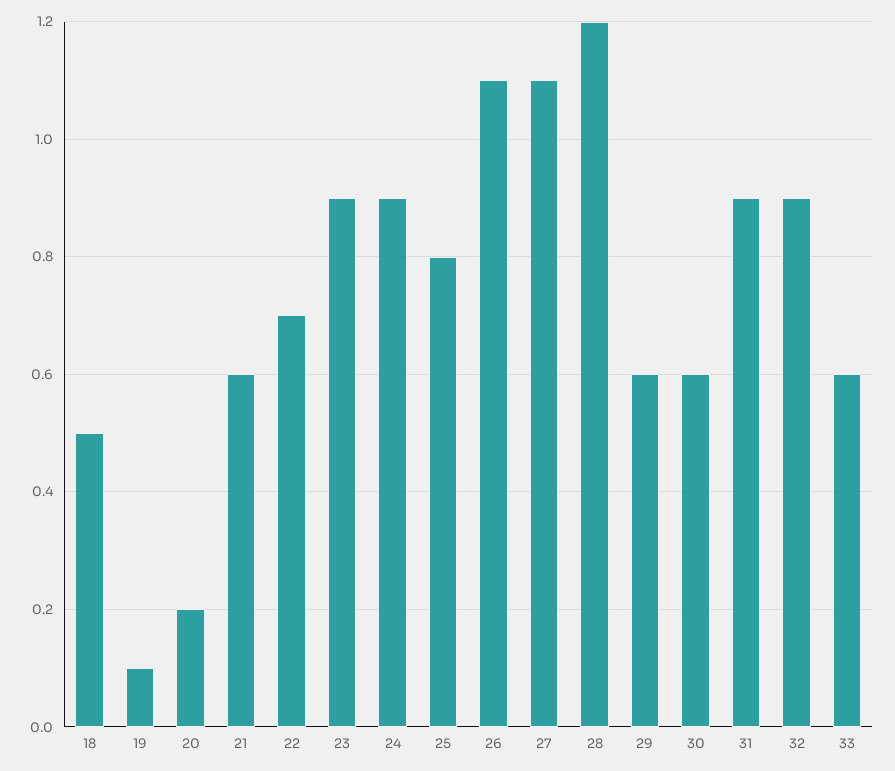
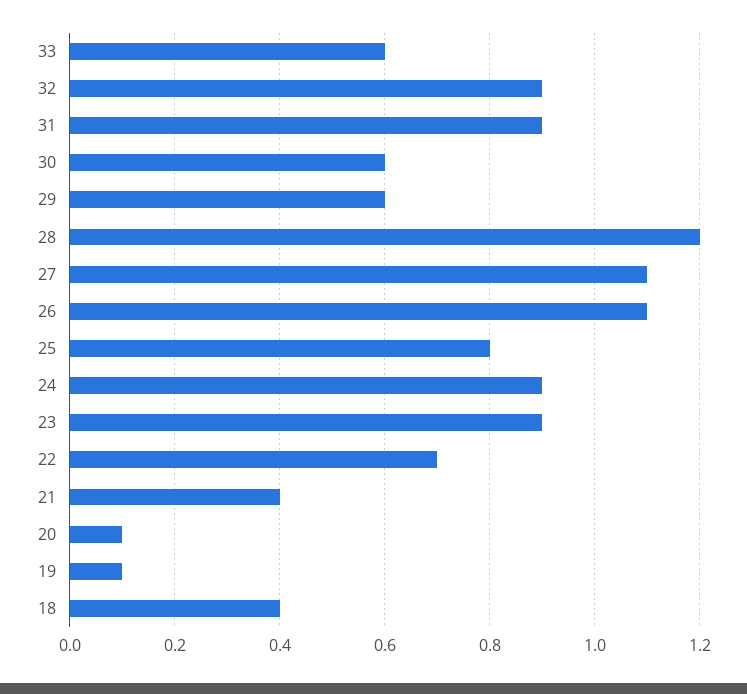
  {
-   "18": 0.5,
+   "18": 0.4,
    "19": 0.1,
-   "20": 0.2,
+   "20": 0.1,
-   "21": 0.6,
+   "21": 0.4,
    "22": 0.7,
    "23": 0.9,
    "24": 0.9,
    "25": 0.8,
    "26": 1.1,
    "27": 1.1,
    "28": 1.2,
    "29": 0.6,
    "30": 0.6,
    "31": 0.9,
    "32": 0.9,
    "33": 0.6
  }

